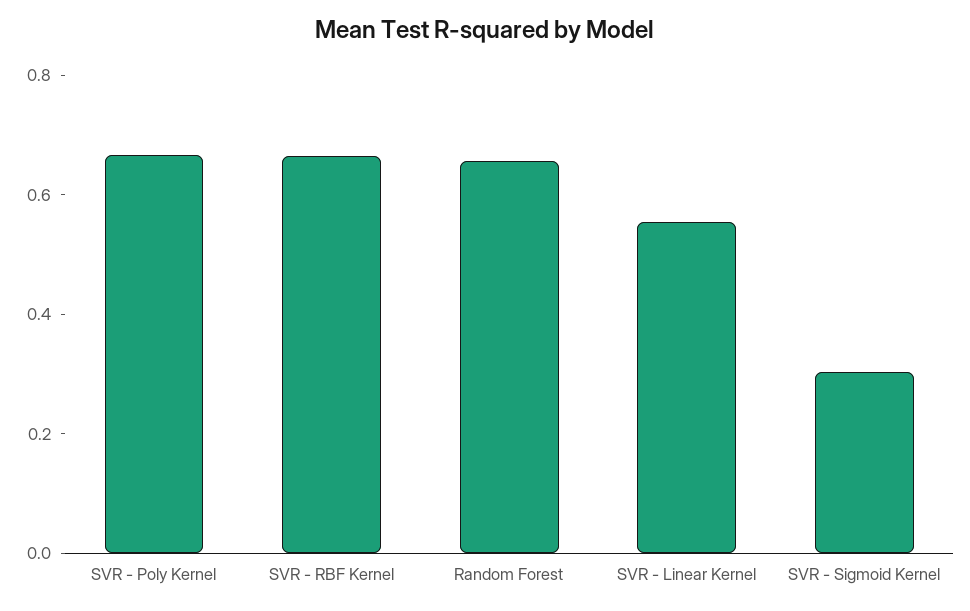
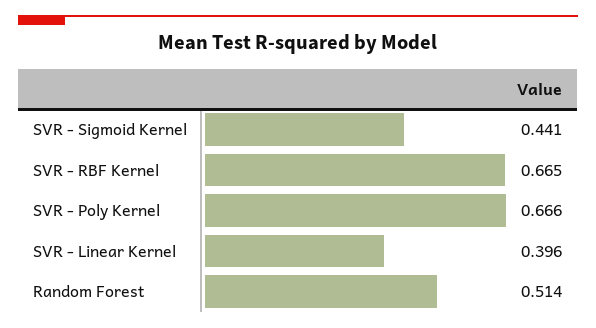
  {
    "SVR - Poly Kernel": 0.666,
    "SVR - RBF Kernel": 0.665,
-   "Random Forest": 0.65,
+   "Random Forest": 0.514,
-   "SVR - Linear Kernel": 0.55,
+   "SVR - Linear Kernel": 0.396,
-   "SVR - Sigmoid Kernel": 0.3
+   "SVR - Sigmoid Kernel": 0.441
  }

